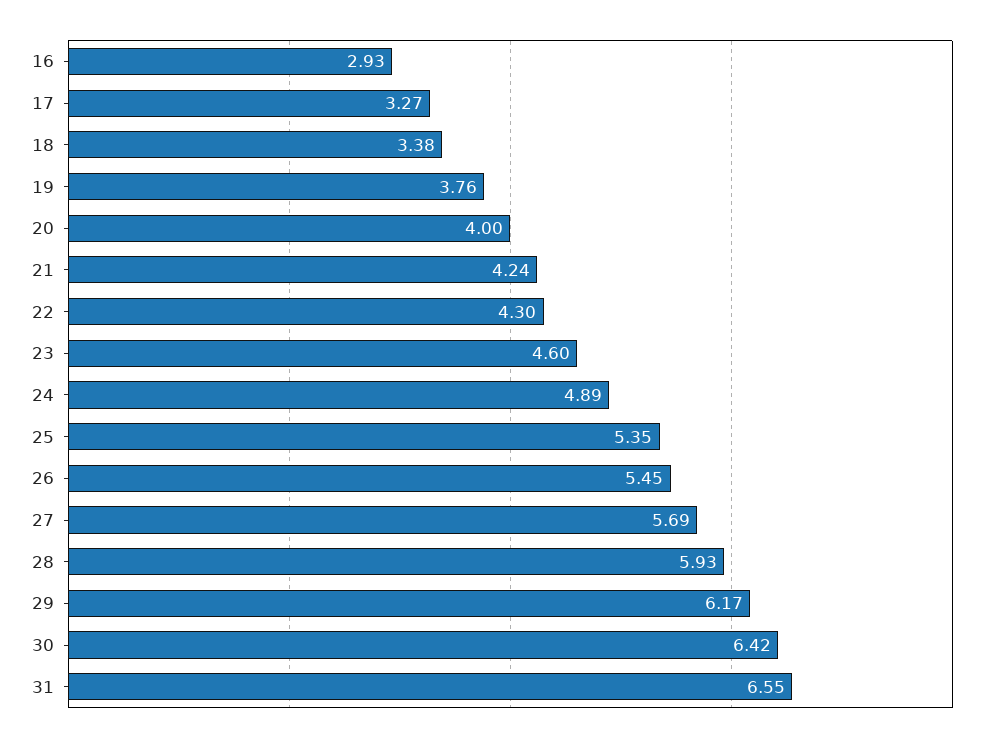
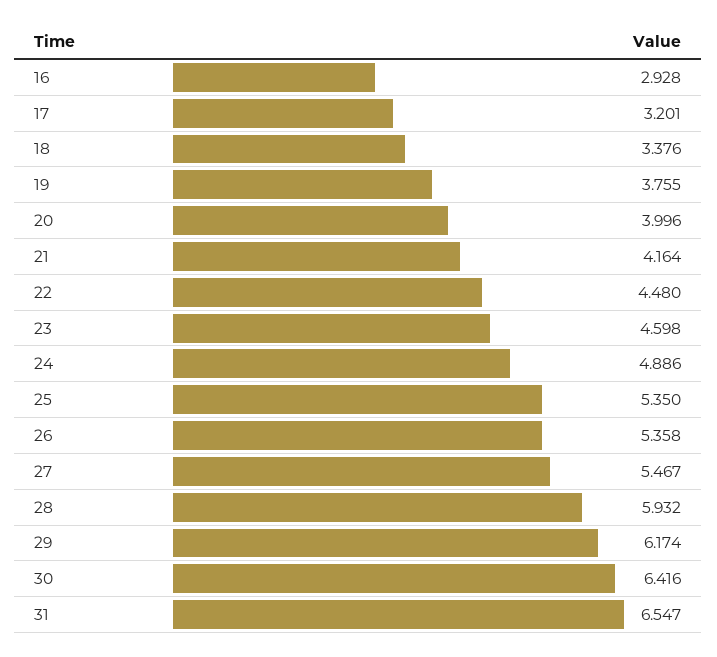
  {
    "16": 2.928,
-   "17": 3.27,
+   "17": 3.201,
    "18": 3.376,
    "19": 3.755,
    "20": 3.996,
-   "21": 4.24,
+   "21": 4.164,
-   "22": 4.3,
+   "22": 4.48,
    "23": 4.598,
    "24": 4.886,
    "25": 5.35,
-   "26": 5.45,
+   "26": 5.358,
-   "27": 5.69,
+   "27": 5.467,
    "28": 5.932,
    "29": 6.174,
    "30": 6.416,
    "31": 6.547
  }

